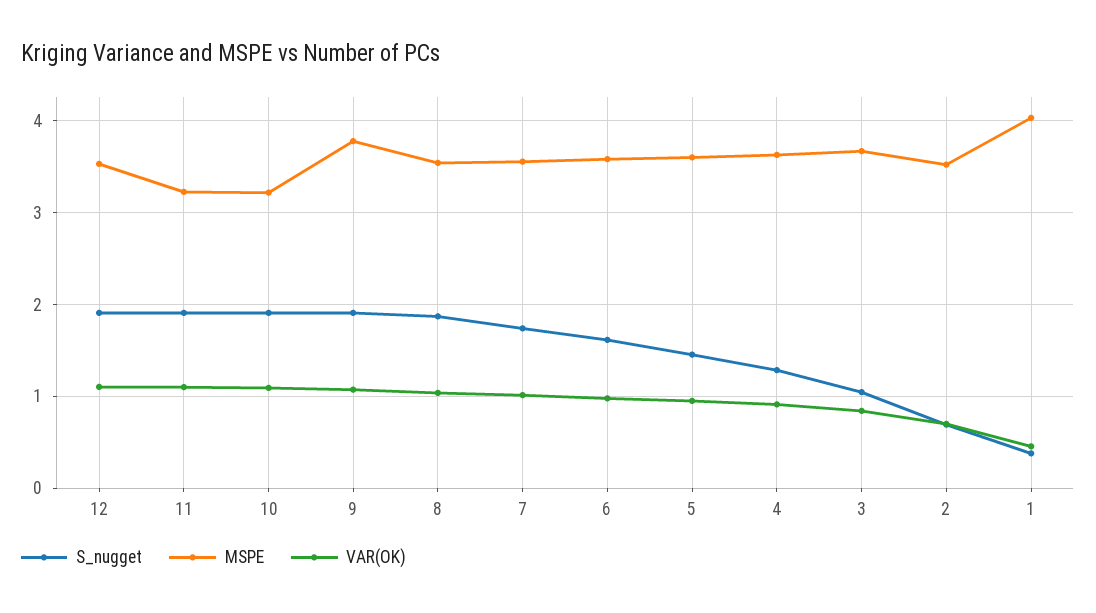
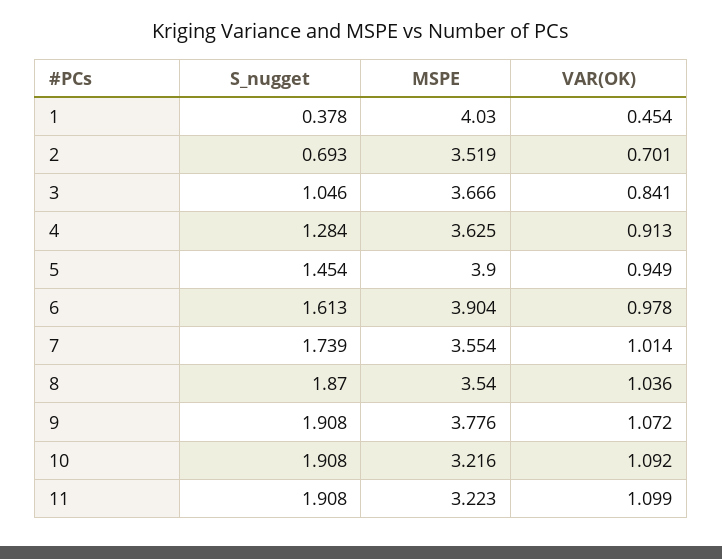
  {
    "S_nugget": {
-     "12": 1.9,
      "11": 1.908,
      "10": 1.908,
      "9": 1.908,
      "8": 1.87,
      "7": 1.739,
      "6": 1.613,
      "5": 1.454,
      "4": 1.284,
      "3": 1.046,
      "2": 0.693,
      "1": 0.378
    },
    "MSPE": {
-     "12": 3.5,
      "11": 3.223,
      "10": 3.216,
      "9": 3.776,
      "8": 3.54,
      "7": 3.554,
-     "6": 3.6,
+     "6": 3.904,
-     "5": 3.6,
+     "5": 3.9,
      "4": 3.625,
      "3": 3.666,
      "2": 3.519,
      "1": 4.03
    },
    "VAR(OK)": {
-     "12": 1.1,
      "11": 1.099,
      "10": 1.092,
      "9": 1.072,
      "8": 1.036,
      "7": 1.014,
      "6": 0.978,
      "5": 0.949,
      "4": 0.913,
      "3": 0.841,
      "2": 0.701,
      "1": 0.454
    }
  }

